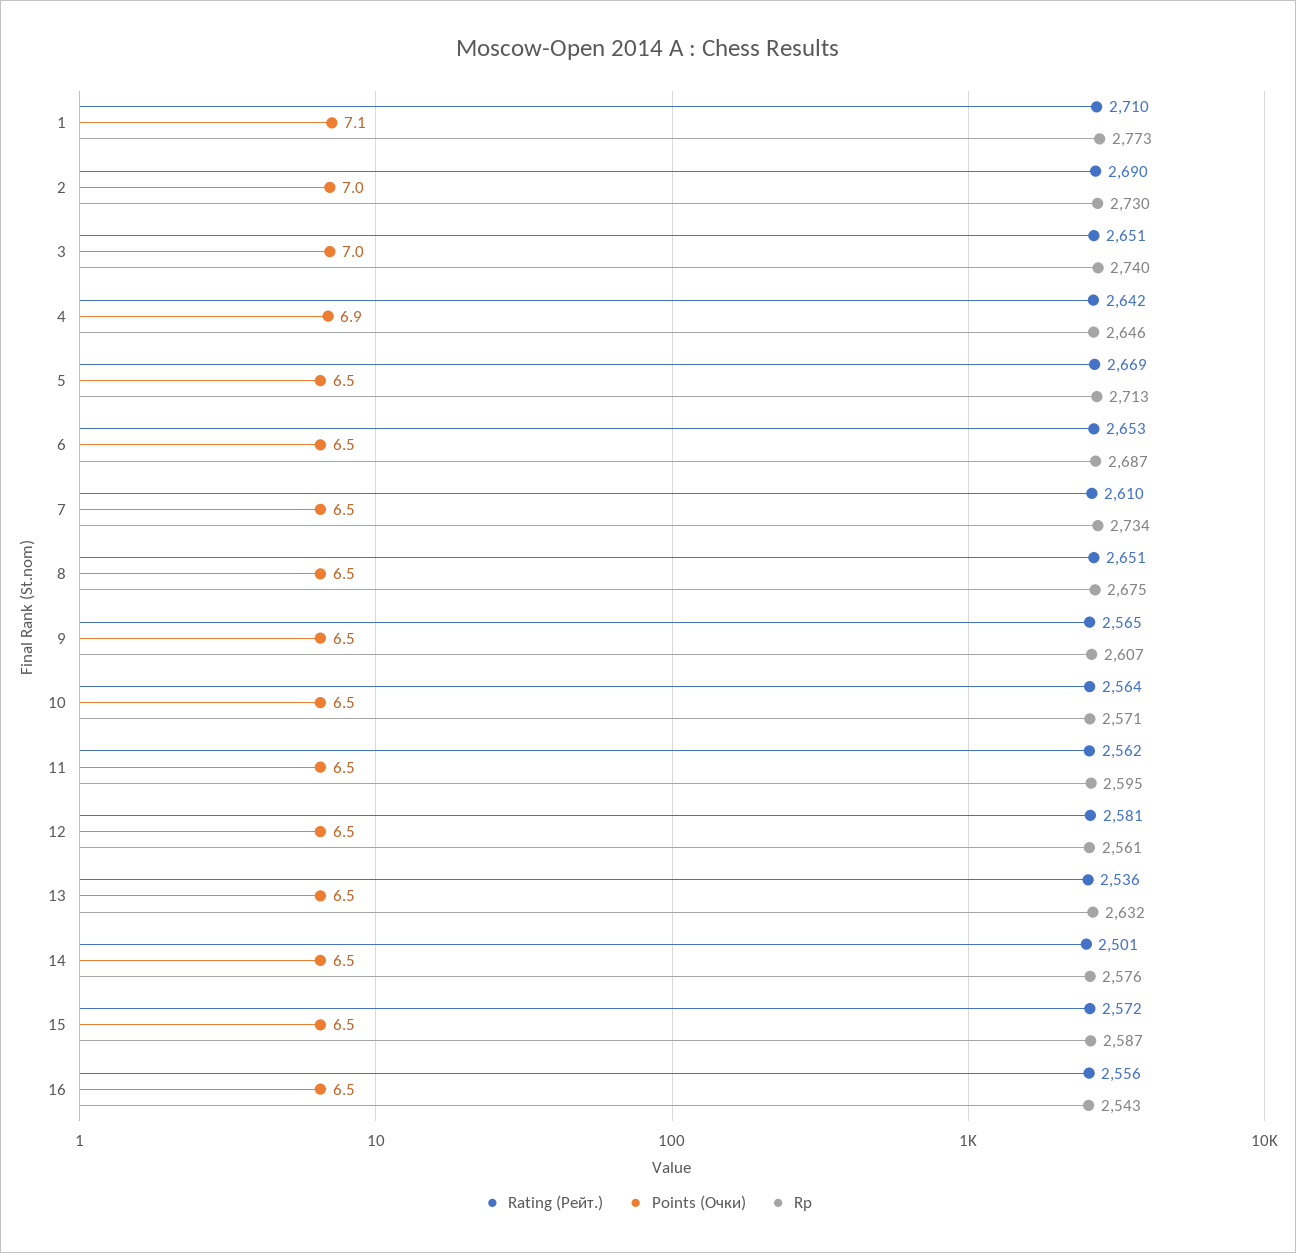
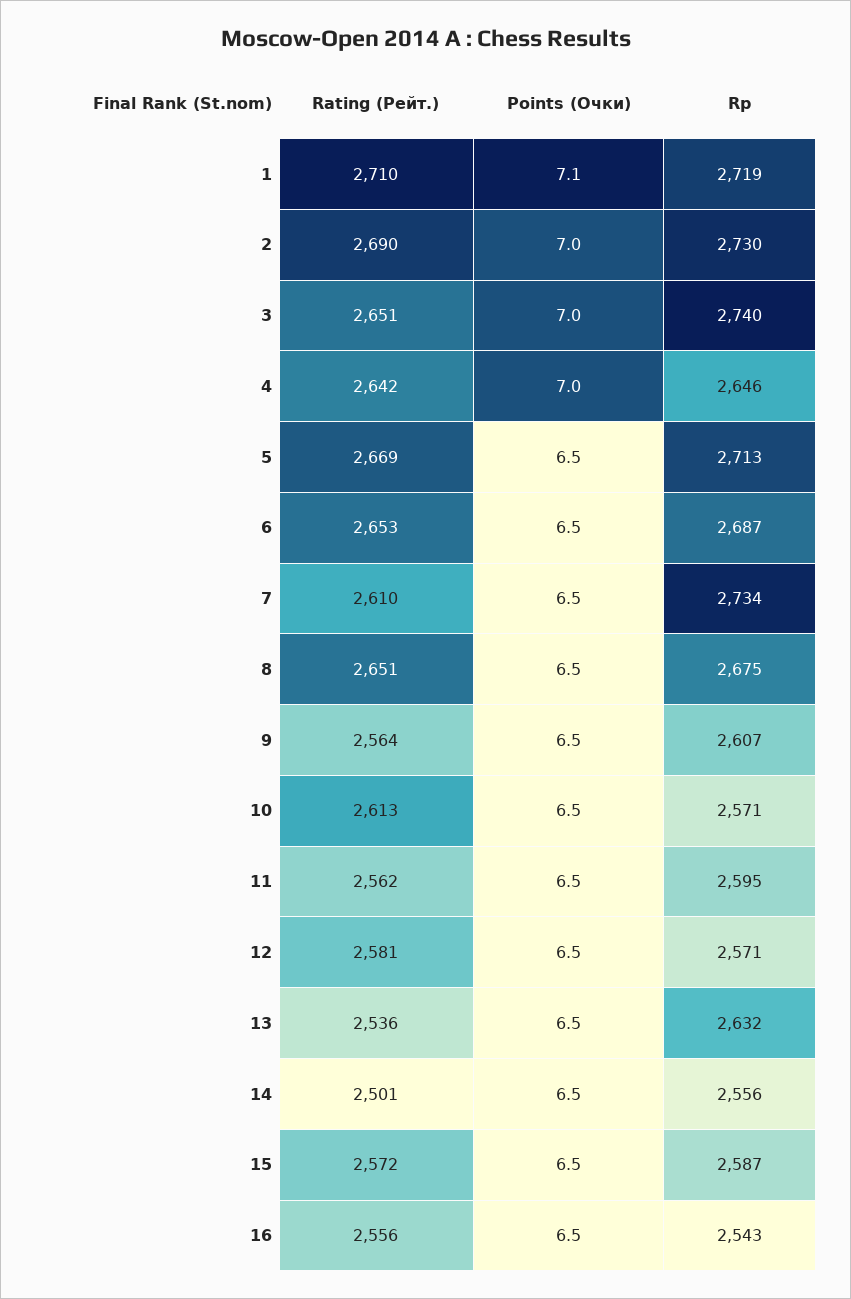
  {
    "Rating (Рейт.)": {
      "1": 2710,
      "2": 2690,
      "3": 2651,
      "4": 2642,
      "5": 2669,
      "6": 2653,
      "7": 2610,
      "8": 2651,
-     "9": 2565,
+     "9": 2564,
-     "10": 2564,
+     "10": 2613,
      "11": 2562,
      "12": 2581,
      "13": 2536,
      "14": 2501,
      "15": 2572,
      "16": 2556
    },
    "Points (Очки)": {
      "1": 7.1,
      "2": 7,
      "3": 7,
-     "4": 6.9,
+     "4": 7,
      "5": 6.5,
      "6": 6.5,
      "7": 6.5,
      "8": 6.5,
      "9": 6.5,
      "10": 6.5,
      "11": 6.5,
      "12": 6.5,
      "13": 6.5,
      "14": 6.5,
      "15": 6.5,
      "16": 6.5
    },
    "Rp": {
-     "1": 2773,
+     "1": 2719,
      "2": 2730,
      "3": 2740,
      "4": 2646,
      "5": 2713,
      "6": 2687,
      "7": 2734,
      "8": 2675,
      "9": 2607,
      "10": 2571,
      "11": 2595,
-     "12": 2561,
+     "12": 2571,
      "13": 2632,
-     "14": 2576,
+     "14": 2556,
      "15": 2587,
      "16": 2543
    }
  }

